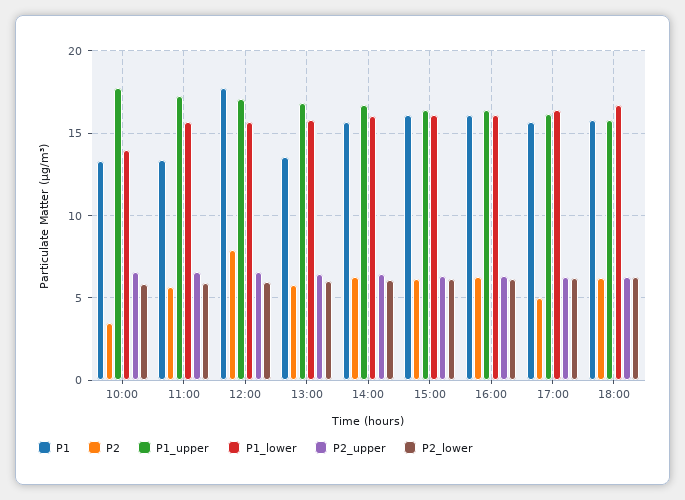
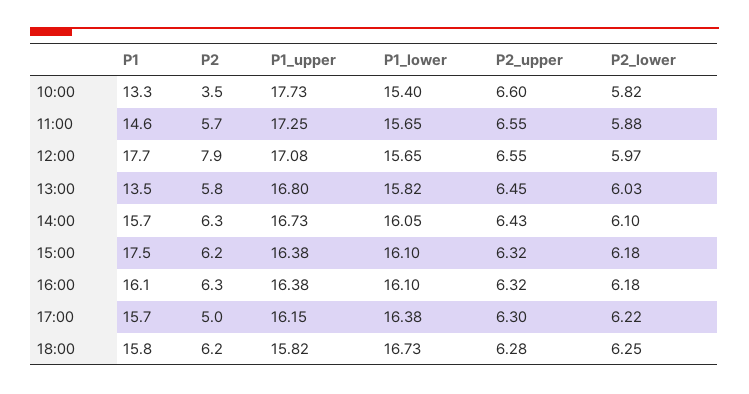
  {
    "P1": {
      "10:00": 13.3,
-     "11:00": 13.5,
+     "11:00": 14.6,
      "12:00": 17.7,
      "13:00": 13.5,
      "14:00": 15.7,
-     "15:00": 16,
+     "15:00": 17.5,
      "16:00": 16.1,
      "17:00": 15.7,
      "18:00": 15.8
    },
    "P2": {
      "10:00": 3.5,
      "11:00": 5.7,
      "12:00": 7.9,
      "13:00": 5.8,
      "14:00": 6.3,
      "15:00": 6.2,
      "16:00": 6.3,
      "17:00": 5,
      "18:00": 6.2
    },
    "P1_upper": {
      "10:00": 17.73,
      "11:00": 17.25,
      "12:00": 17.08,
      "13:00": 16.8,
      "14:00": 16.73,
      "15:00": 16.38,
      "16:00": 16.38,
      "17:00": 16.15,
      "18:00": 15.82
    },
    "P1_lower": {
-     "10:00": 14,
+     "10:00": 15.4,
      "11:00": 15.65,
      "12:00": 15.65,
      "13:00": 15.82,
      "14:00": 16.05,
      "15:00": 16.1,
      "16:00": 16.1,
      "17:00": 16.38,
      "18:00": 16.73
    },
    "P2_upper": {
      "10:00": 6.6,
      "11:00": 6.55,
      "12:00": 6.55,
      "13:00": 6.45,
      "14:00": 6.43,
      "15:00": 6.32,
      "16:00": 6.32,
      "17:00": 6.3,
      "18:00": 6.28
    },
    "P2_lower": {
      "10:00": 5.82,
      "11:00": 5.88,
      "12:00": 5.97,
      "13:00": 6.03,
      "14:00": 6.1,
      "15:00": 6.18,
      "16:00": 6.18,
      "17:00": 6.22,
      "18:00": 6.25
    }
  }

